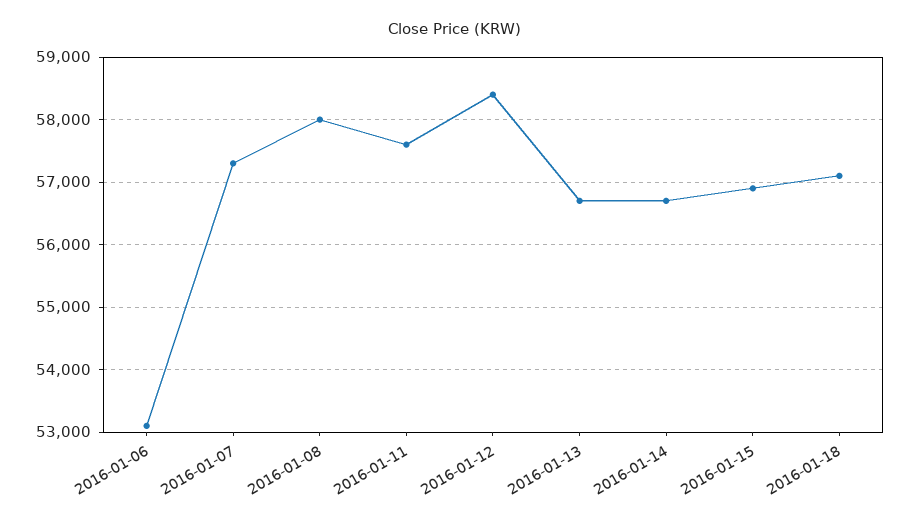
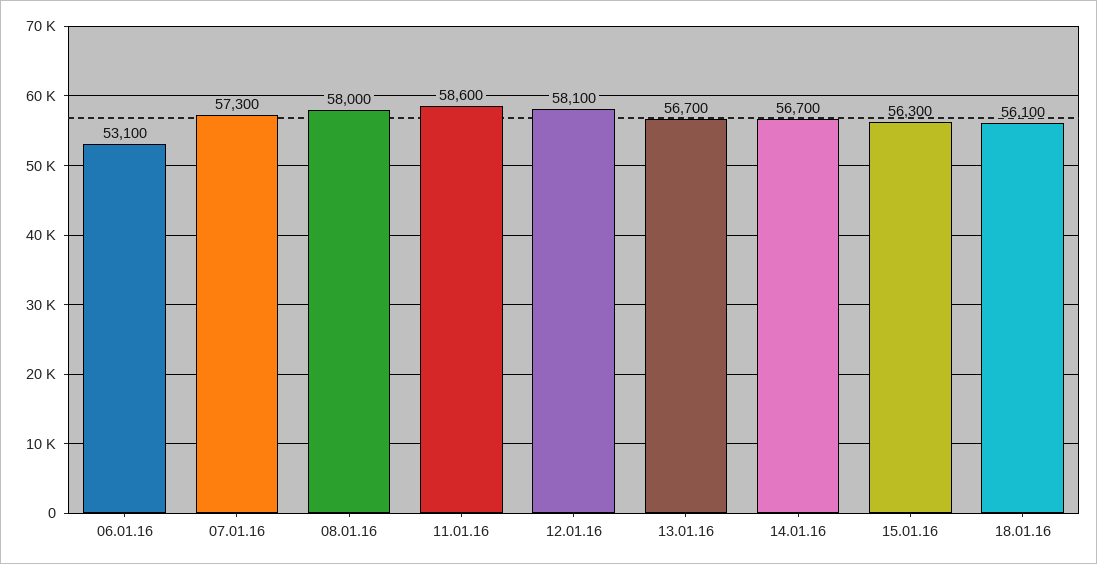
  {
    "2016-01-06": 53100,
    "2016-01-07": 57300,
    "2016-01-08": 58000,
-   "2016-01-11": 57600,
+   "2016-01-11": 58600,
-   "2016-01-12": 58400,
+   "2016-01-12": 58100,
    "2016-01-13": 56700,
    "2016-01-14": 56700,
-   "2016-01-15": 56900,
+   "2016-01-15": 56300,
-   "2016-01-18": 57100
+   "2016-01-18": 56100
  }

